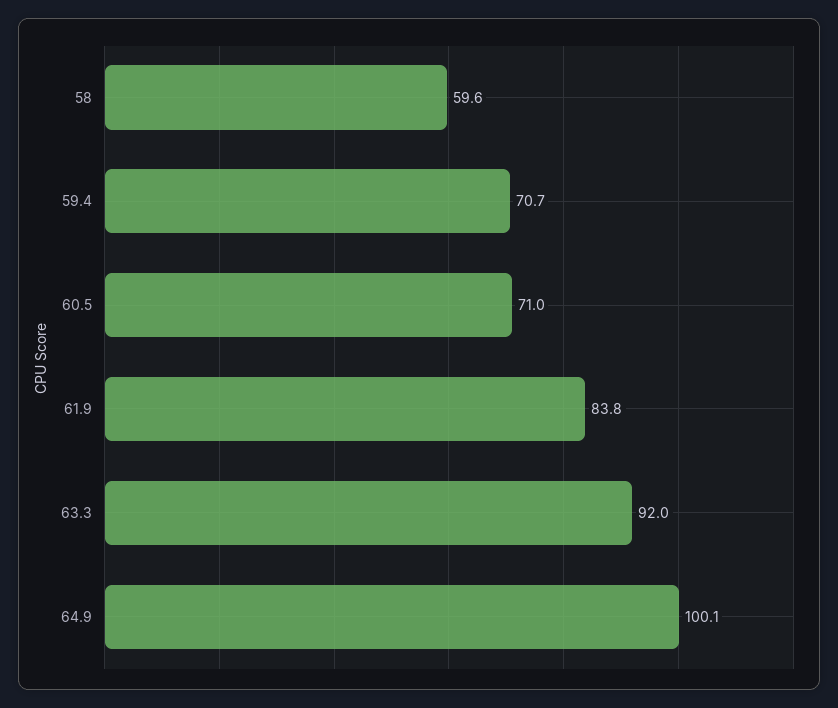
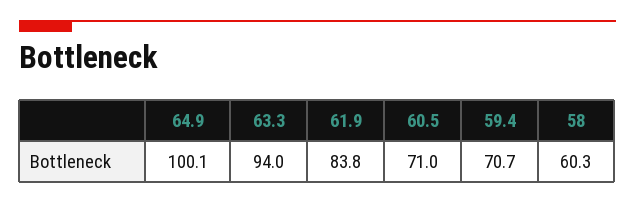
  {
-   "58": 59.6,
+   "58": 60.3,
    "59.4": 70.7,
    "60.5": 71,
    "61.9": 83.8,
-   "63.3": 92,
+   "63.3": 94,
    "64.9": 100.1
  }

